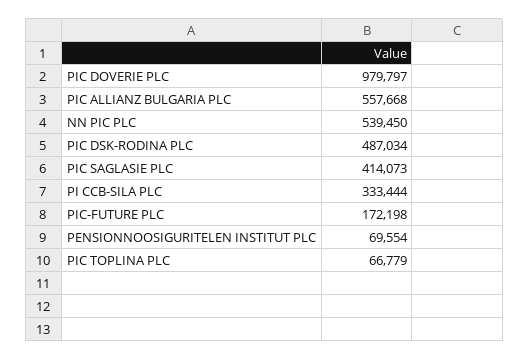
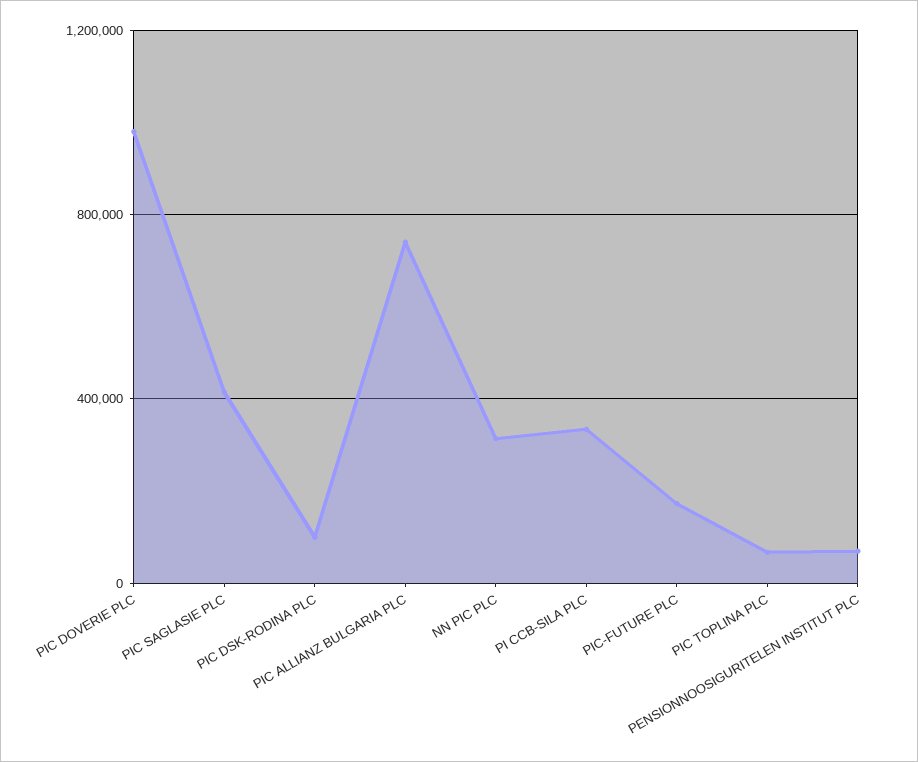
  {
    "PIC DOVERIE PLC": 979797,
-   "PIC ALLIANZ BULGARIA PLC": 557668,
+   "PIC ALLIANZ BULGARIA PLC": 750000,
-   "NN PIC PLC": 539450,
+   "NN PIC PLC": 300000,
-   "PIC DSK-RODINA PLC": 487034,
+   "PIC DSK-RODINA PLC": 100000,
    "PIC SAGLASIE PLC": 414073,
    "PI CCB-SILA PLC": 333444,
    "PIC-FUTURE PLC": 172198,
    "PENSIONNOOSIGURITELEN INSTITUT PLC": 69554,
    "PIC TOPLINA PLC": 66779
  }

